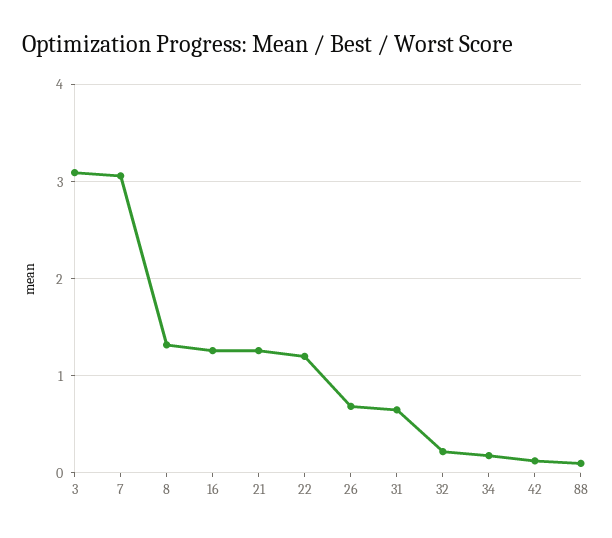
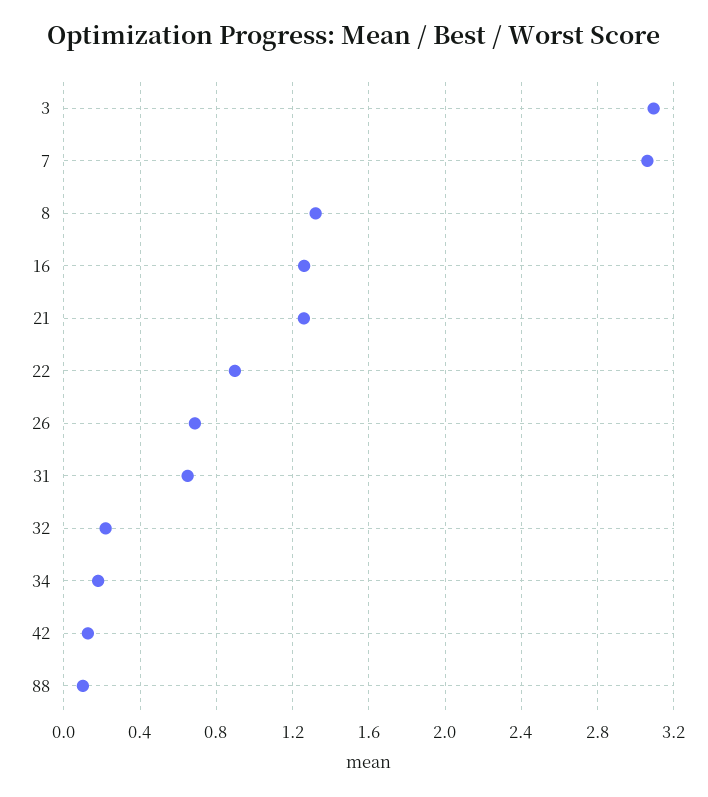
  {
    "3": 3.1,
    "7": 3.05,
    "8": 1.3,
    "16": 1.25,
    "21": 1.25,
-   "22": 1.2,
+   "22": 0.9,
    "26": 0.7,
    "31": 0.65,
    "32": 0.2,
    "34": 0.2,
    "42": 0.15,
    "88": 0.1
  }

